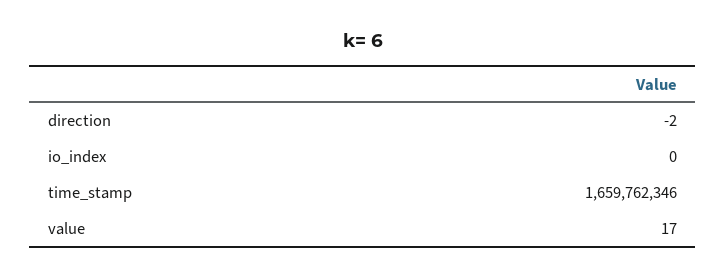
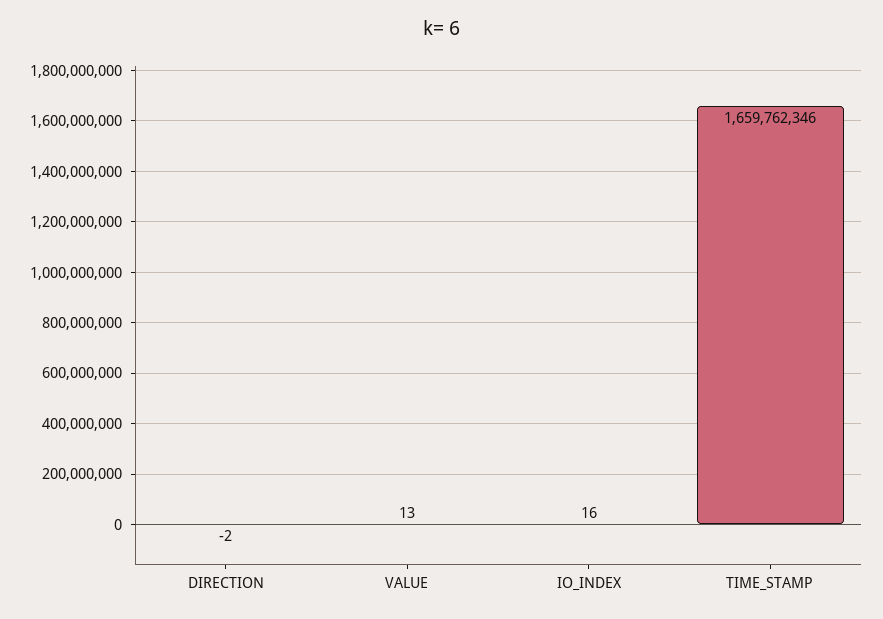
  {
    "direction": -2,
-   "io_index": 0,
+   "io_index": 16,
    "time_stamp": 1659762346,
-   "value": 17
+   "value": 13
  }

